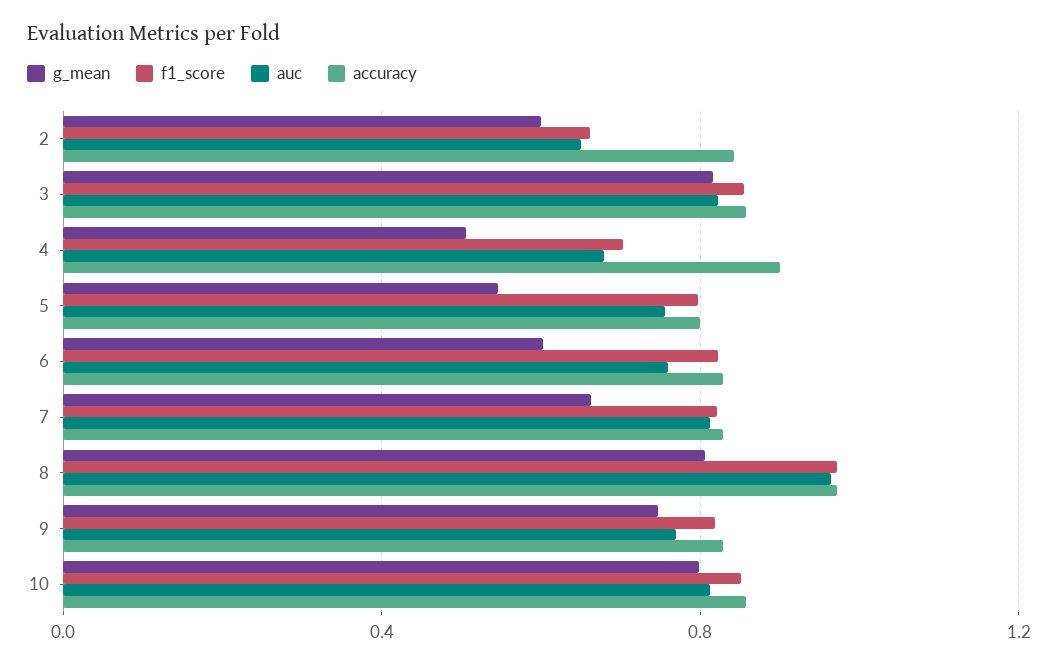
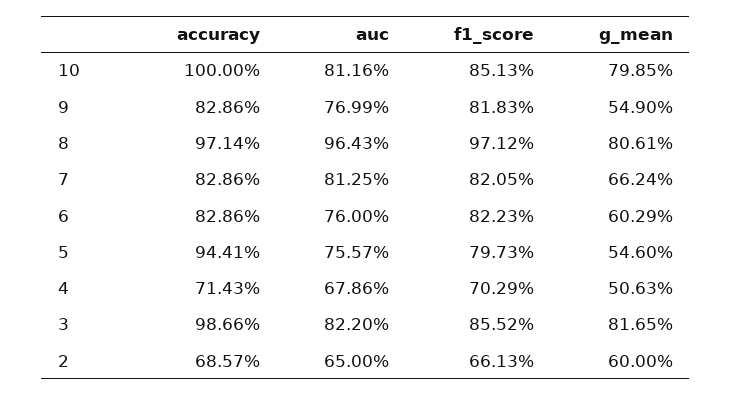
  {
    "g_mean": {
      "2": 0.6,
      "3": 0.8165,
      "4": 0.5063,
      "5": 0.546,
      "6": 0.6029,
      "7": 0.6624,
      "8": 0.8061,
-     "9": 0.75,
+     "9": 0.549,
      "10": 0.7985
    },
    "f1_score": {
      "2": 0.6613,
      "3": 0.8552,
      "4": 0.7029,
      "5": 0.7973,
      "6": 0.8223,
      "7": 0.8205,
      "8": 0.9712,
      "9": 0.8183,
      "10": 0.8513
    },
    "auc": {
      "2": 0.65,
      "3": 0.822,
      "4": 0.6786,
      "5": 0.7557,
      "6": 0.76,
      "7": 0.8125,
      "8": 0.9643,
      "9": 0.7699,
      "10": 0.8116
    },
    "accuracy": {
-     "2": 0.85,
+     "2": 0.6857,
-     "3": 0.85,
+     "3": 0.9866,
-     "4": 0.9,
+     "4": 0.7143,
-     "5": 0.8,
+     "5": 0.9441,
      "6": 0.8286,
      "7": 0.8286,
      "8": 0.9714,
      "9": 0.8286,
-     "10": 0.85
+     "10": 1
    }
  }

